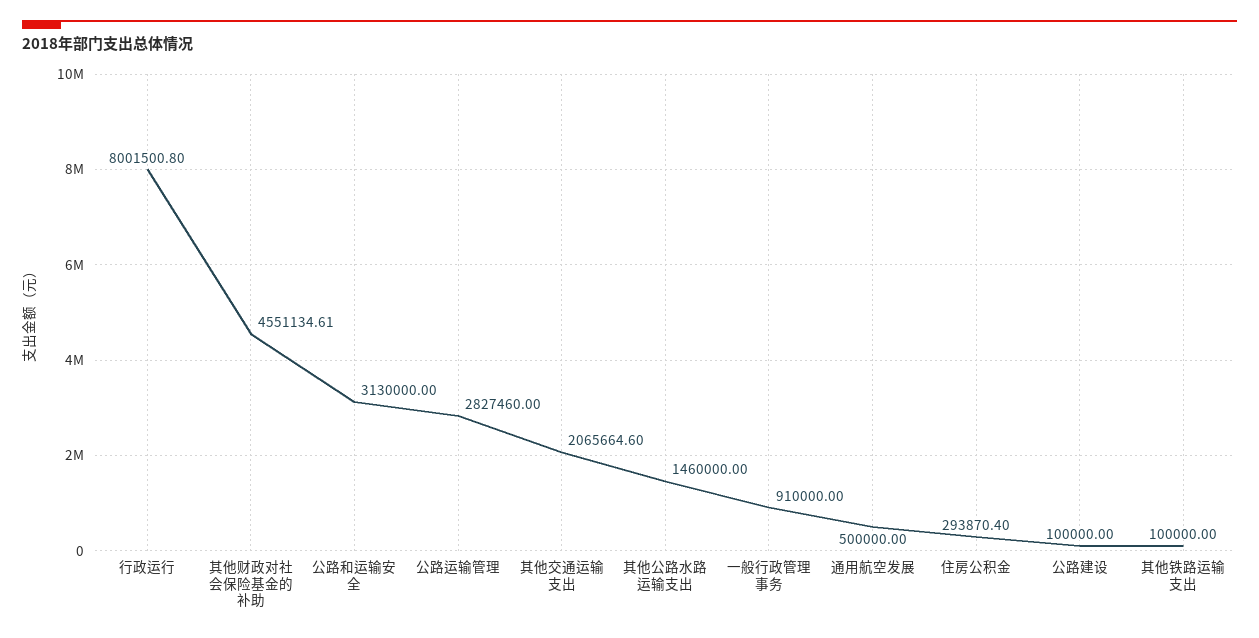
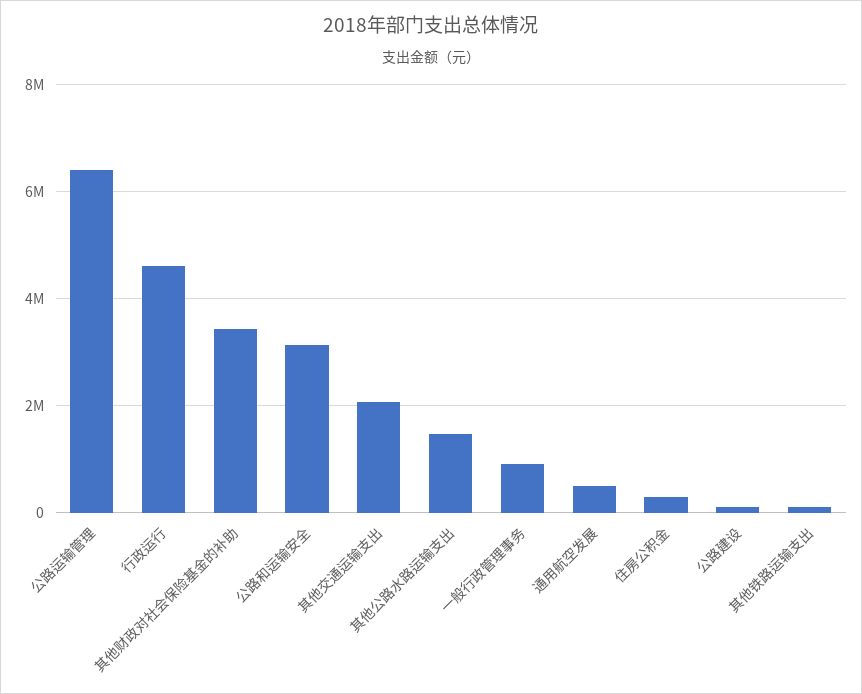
  {
-   "行政运行": 8001500.8,
+   "行政运行": 4600000,
-   "其他财政对社会保险基金的补助": 4551134.61,
+   "其他财政对社会保险基金的补助": 3400000,
    "公路和运输安全": 3130000,
-   "公路运输管理": 2827460,
+   "公路运输管理": 6400000,
    "其他交通运输支出": 2065664.6,
    "其他公路水路运输支出": 1460000,
    "一般行政管理事务": 910000,
    "通用航空发展": 500000,
    "住房公积金": 293870.4,
    "公路建设": 100000,
    "其他铁路运输支出": 100000
  }

